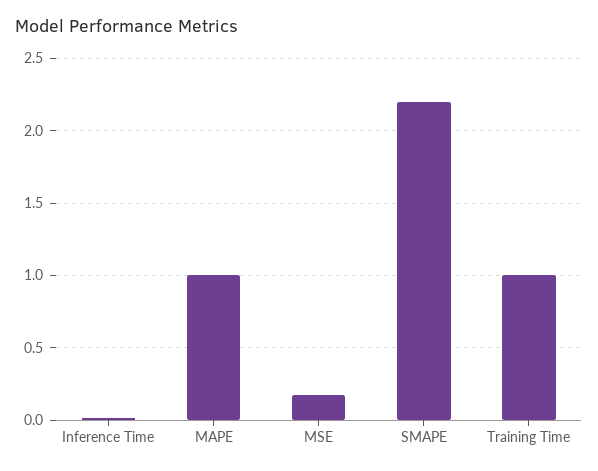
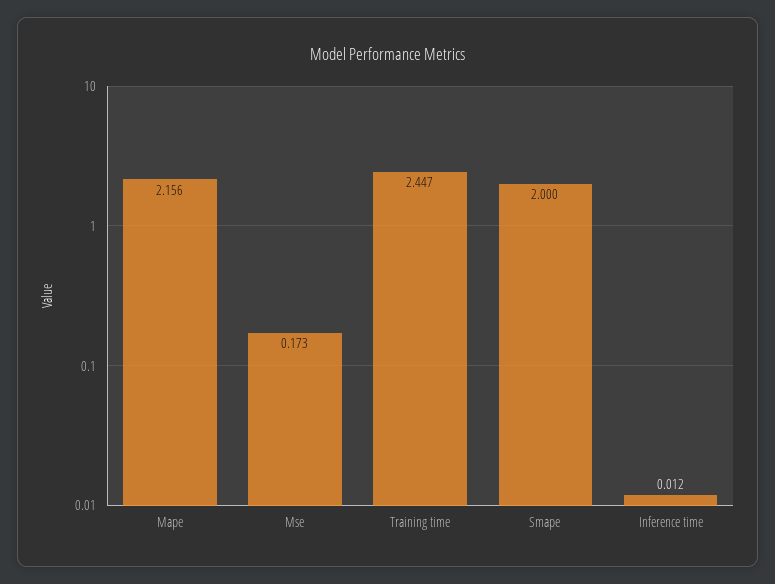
  {
    "Inference Time": 0.012,
-   "MAPE": 1,
+   "MAPE": 2.156,
    "MSE": 0.173,
-   "SMAPE": 2.2,
+   "SMAPE": 2,
-   "Training Time": 1
+   "Training Time": 2.447
  }

